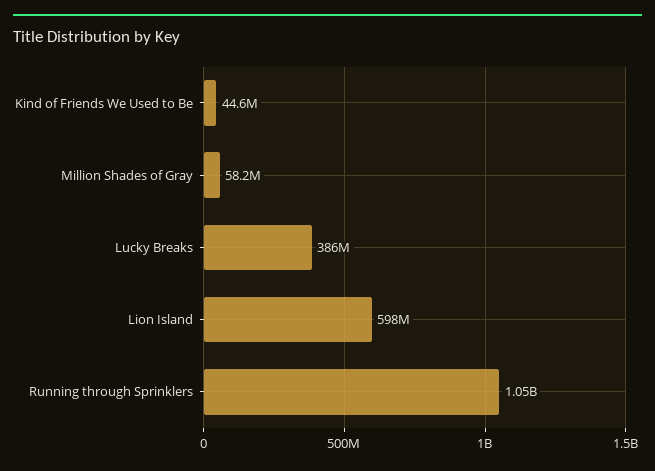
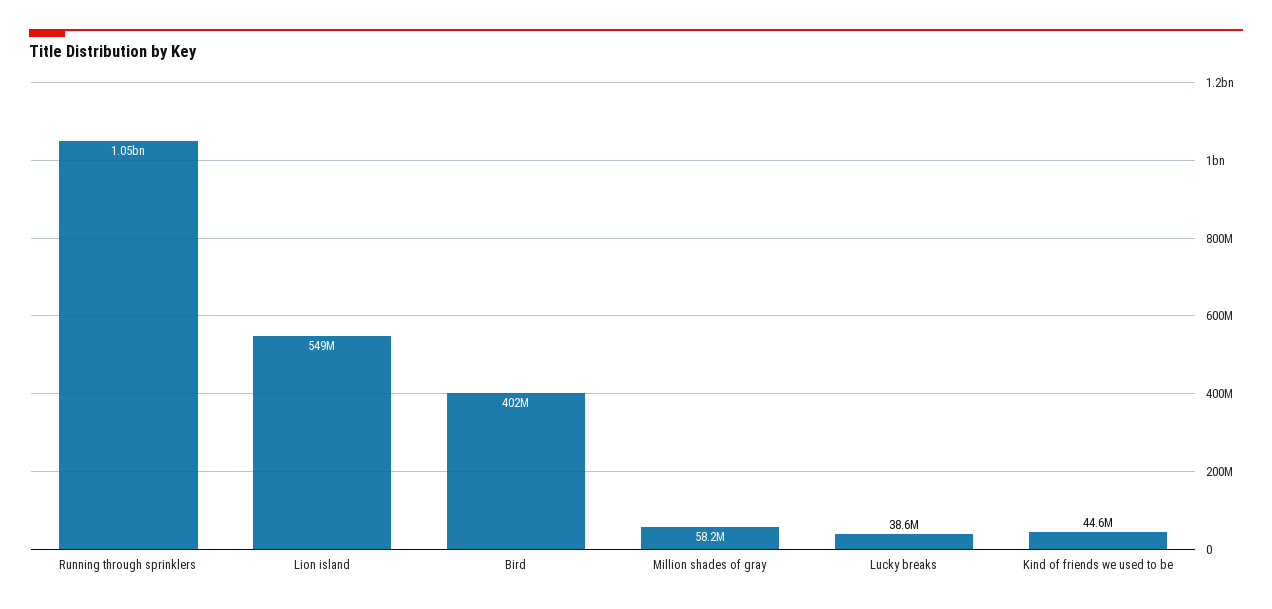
  {
    "Kind of Friends We Used to Be": 44600000,
    "Million Shades of Gray": 58200000,
-   "Lucky Breaks": 386000000,
+   "Lucky Breaks": 38600000,
-   "Lion Island": 598000000,
+   "Lion Island": 549000000,
-   "Running through Sprinklers": 1050000000
+   "Running through Sprinklers": 1050000000,
+   "Bird": 402000000
  }

